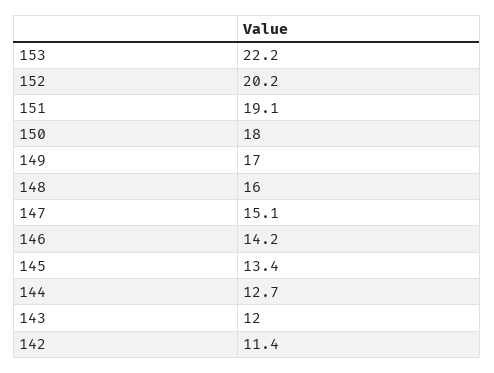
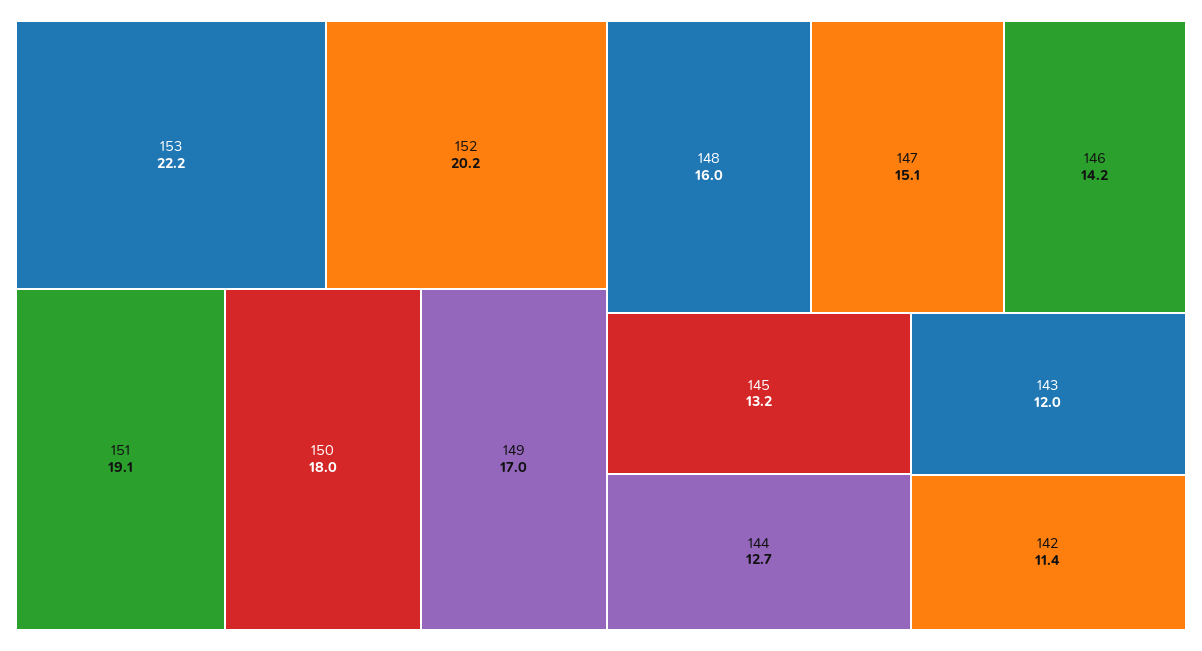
  {
    "153": 22.2,
    "152": 20.2,
    "151": 19.1,
    "150": 18,
    "149": 17,
    "148": 16,
    "147": 15.1,
    "146": 14.2,
-   "145": 13.4,
+   "145": 13.2,
    "144": 12.7,
    "143": 12,
    "142": 11.4
  }

